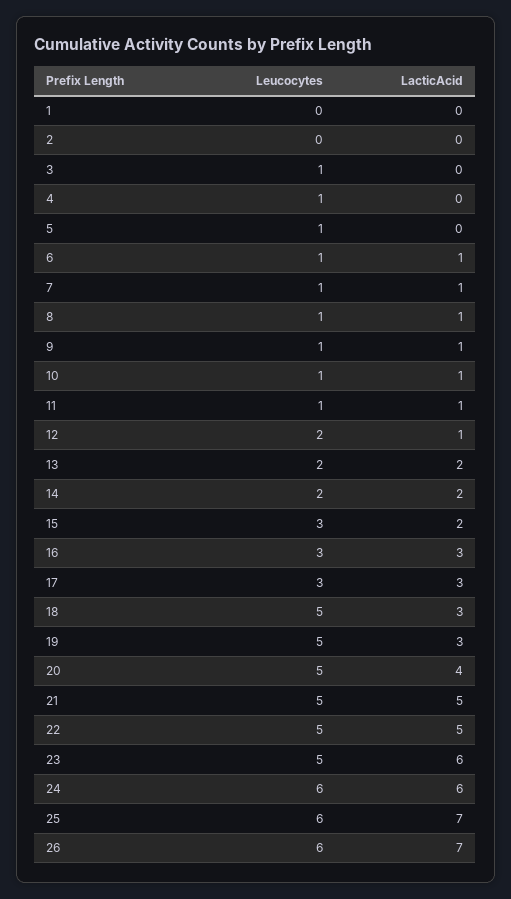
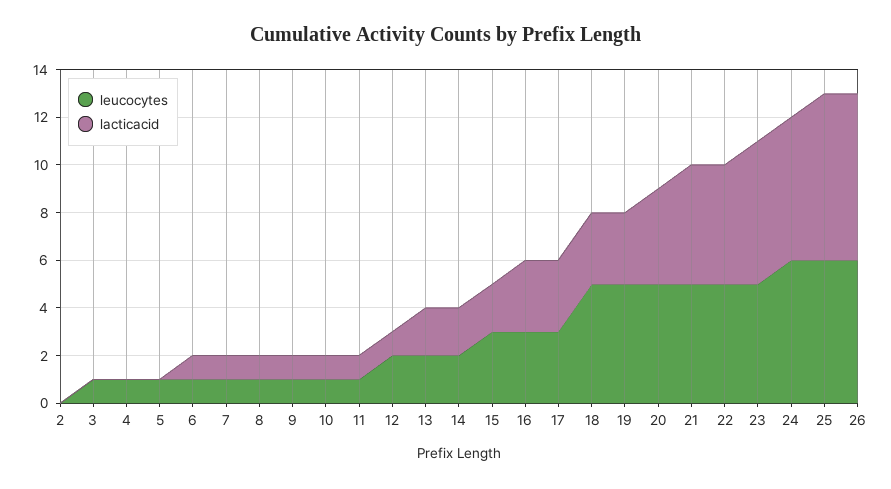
  {
    "Leucocytes": {
-     "1": 0,
      "2": 0,
      "3": 1,
      "4": 1,
      "5": 1,
      "6": 1,
      "7": 1,
      "8": 1,
      "9": 1,
      "10": 1,
      "11": 1,
      "12": 2,
      "13": 2,
      "14": 2,
      "15": 3,
      "16": 3,
      "17": 3,
      "18": 5,
      "19": 5,
      "20": 5,
      "21": 5,
      "22": 5,
      "23": 5,
      "24": 6,
      "25": 6,
      "26": 6
    },
    "LacticAcid": {
-     "1": 0,
      "2": 0,
      "3": 0,
      "4": 0,
      "5": 0,
      "6": 1,
      "7": 1,
      "8": 1,
      "9": 1,
      "10": 1,
      "11": 1,
      "12": 1,
      "13": 2,
      "14": 2,
      "15": 2,
      "16": 3,
      "17": 3,
      "18": 3,
      "19": 3,
      "20": 4,
      "21": 5,
      "22": 5,
      "23": 6,
      "24": 6,
      "25": 7,
      "26": 7
    }
  }

